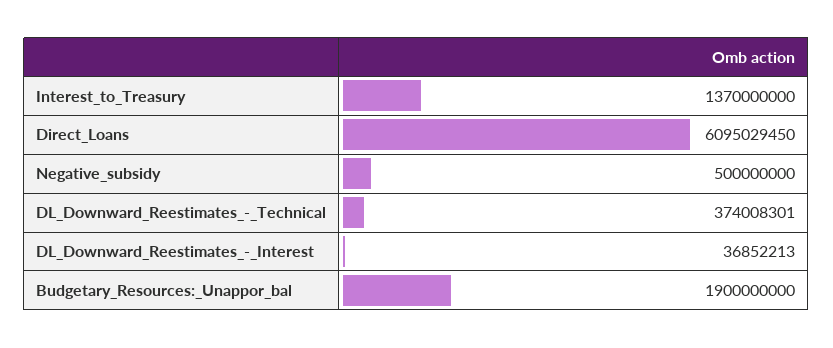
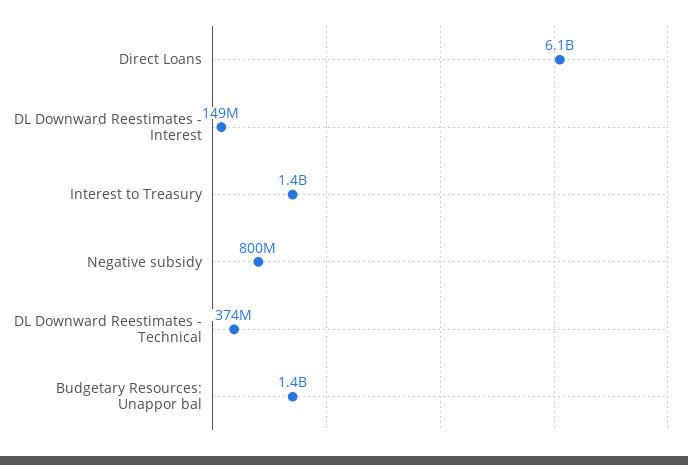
  {
    "Interest_to_Treasury": 1370000000,
    "Direct_Loans": 6095029450,
-   "Negative_subsidy": 500000000,
+   "Negative_subsidy": 800000000,
    "DL_Downward_Reestimates_-_Technical": 374008301,
-   "DL_Downward_Reestimates_-_Interest": 36852213,
+   "DL_Downward_Reestimates_-_Interest": 149000000,
-   "Budgetary_Resources:_Unappor_bal": 1900000000
+   "Budgetary_Resources:_Unappor_bal": 1400000000
  }

